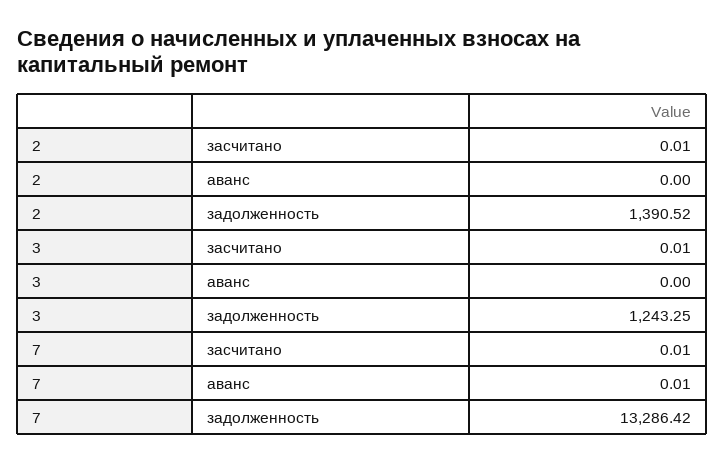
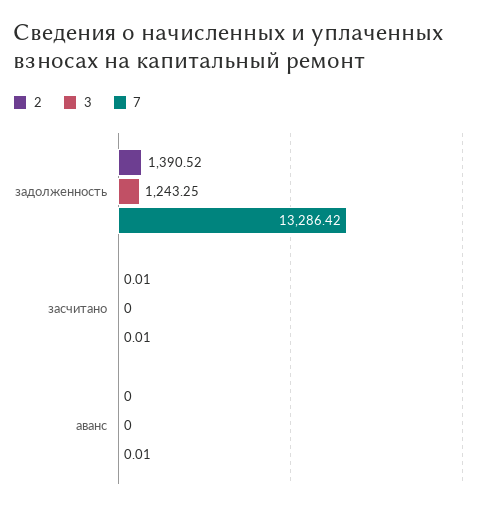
  {
    "2": {
      "засчитано": 0.01,
      "аванс": 0,
      "задолженность": 1390.52
    },
    "3": {
-     "засчитано": 0.01,
+     "засчитано": 0,
      "аванс": 0,
      "задолженность": 1243.25
    },
    "7": {
      "засчитано": 0.01,
      "аванс": 0.01,
      "задолженность": 13286.42
    }
  }

